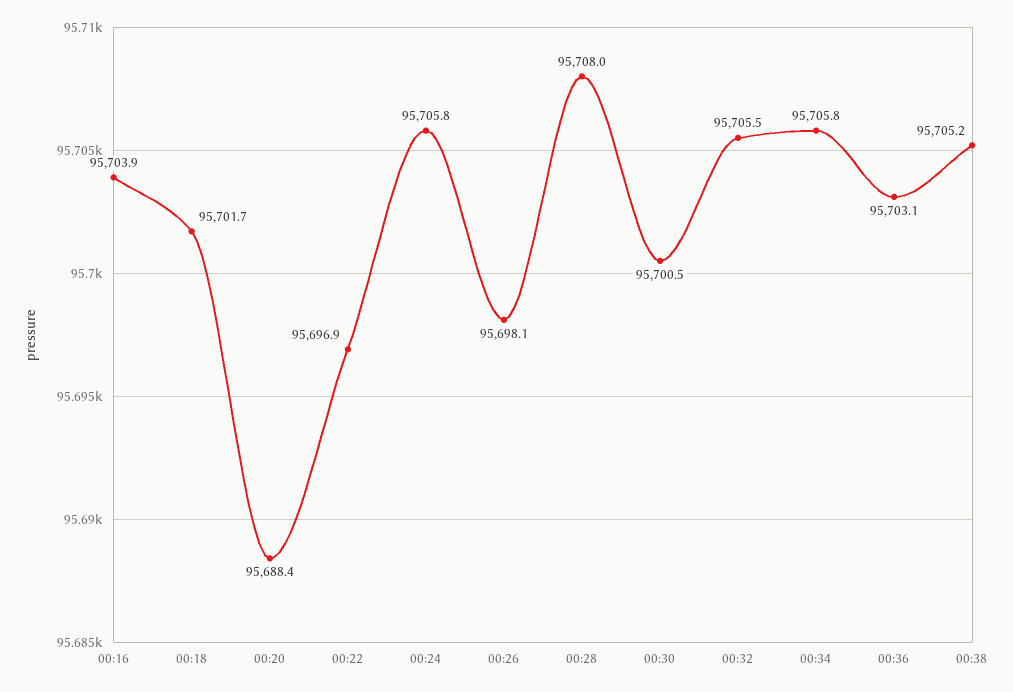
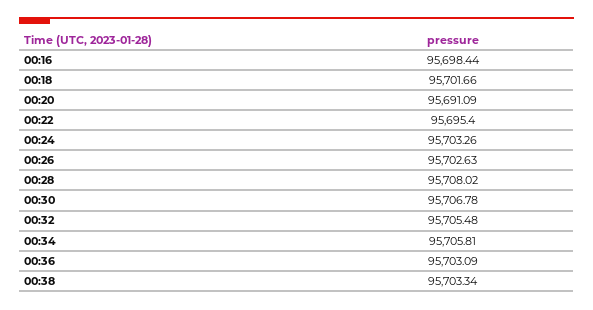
  {
-   "00:16": 95703.9,
+   "00:16": 95698.44,
    "00:18": 95701.66,
-   "00:20": 95688.4,
+   "00:20": 95691.09,
-   "00:22": 95696.9,
+   "00:22": 95695.4,
-   "00:24": 95705.8,
+   "00:24": 95703.26,
-   "00:26": 95698.1,
+   "00:26": 95702.63,
    "00:28": 95708.02,
-   "00:30": 95700.5,
+   "00:30": 95706.78,
    "00:32": 95705.48,
    "00:34": 95705.81,
    "00:36": 95703.09,
-   "00:38": 95705.2
+   "00:38": 95703.34
  }

